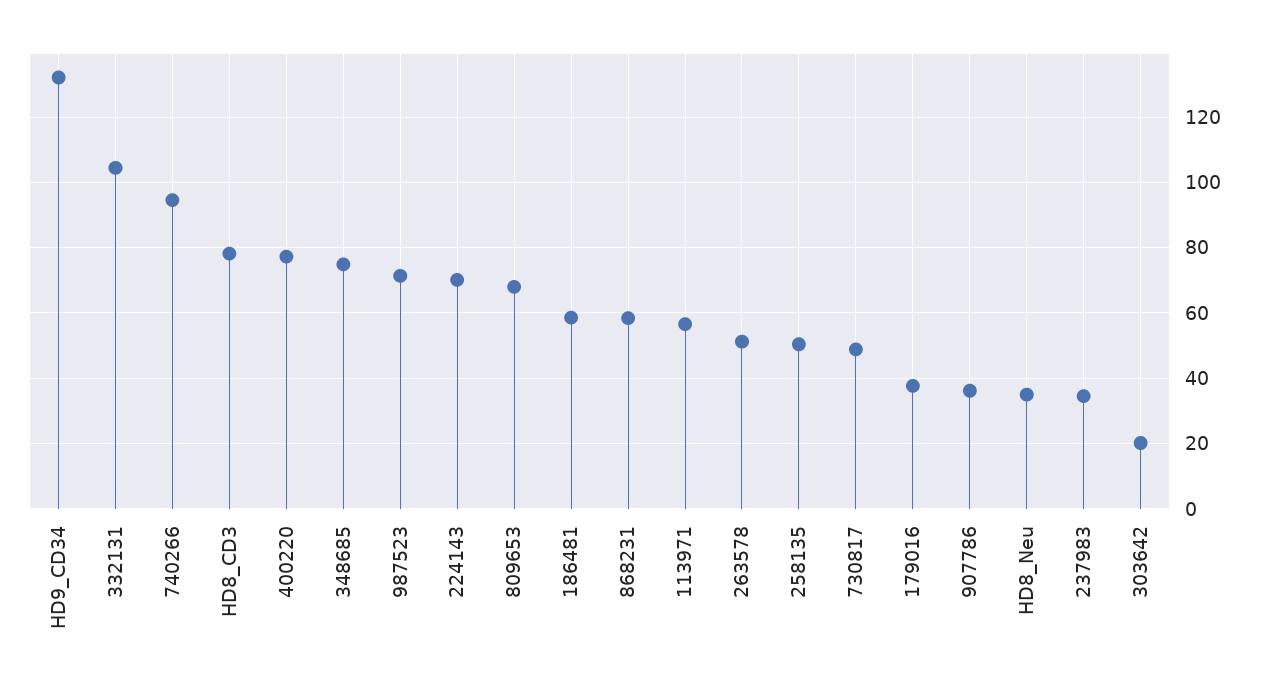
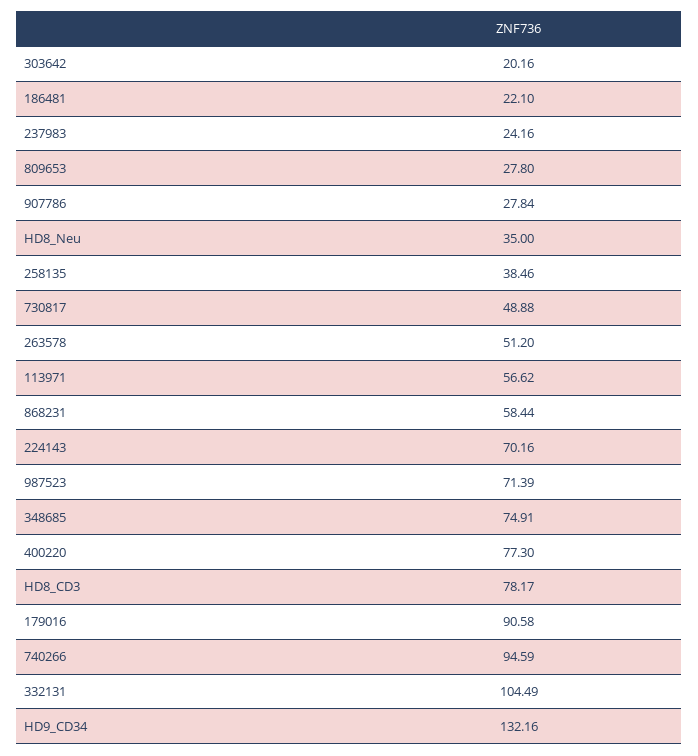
  {
    "HD9_CD34": 132.16,
    "332131": 104.49,
    "740266": 94.59,
    "HD8_CD3": 78.17,
    "400220": 77.3,
    "348685": 74.91,
    "987523": 71.39,
    "224143": 70.16,
-   "809653": 68,
+   "809653": 27.8,
-   "186481": 58,
+   "186481": 22.1,
    "868231": 58.44,
    "113971": 56.62,
    "263578": 51.2,
-   "258135": 50,
+   "258135": 38.46,
    "730817": 48.88,
-   "179016": 38,
+   "179016": 90.58,
-   "907786": 36,
+   "907786": 27.84,
    "HD8_Neu": 35,
-   "237983": 34,
+   "237983": 24.16,
    "303642": 20.16
  }

